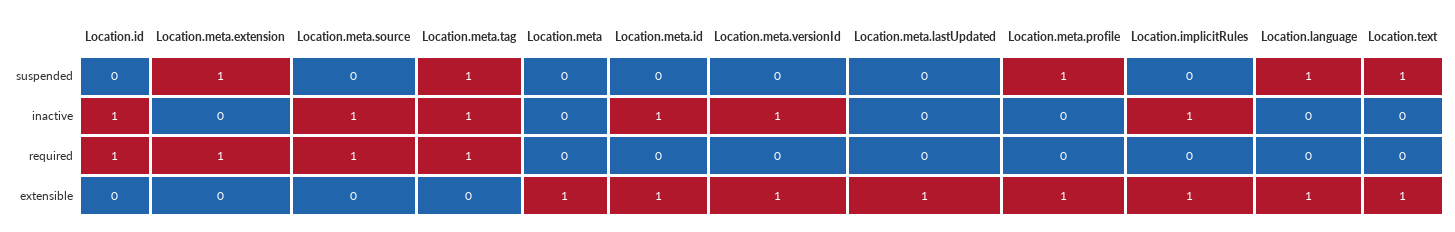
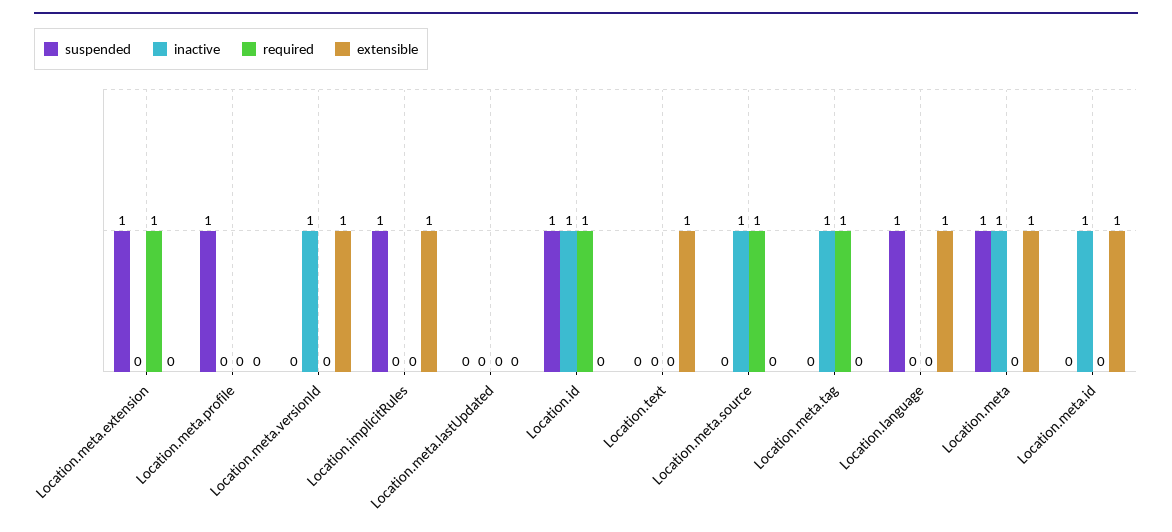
  {
    "suspended": {
-     "Location.id": 0,
+     "Location.id": 1,
      "Location.meta.extension": 1,
      "Location.meta.source": 0,
-     "Location.meta.tag": 1,
+     "Location.meta.tag": 0,
-     "Location.meta": 0,
+     "Location.meta": 1,
      "Location.meta.id": 0,
      "Location.meta.versionId": 0,
      "Location.meta.lastUpdated": 0,
      "Location.meta.profile": 1,
-     "Location.implicitRules": 0,
+     "Location.implicitRules": 1,
      "Location.language": 1,
-     "Location.text": 1
+     "Location.text": 0
    },
    "inactive": {
      "Location.id": 1,
      "Location.meta.extension": 0,
      "Location.meta.source": 1,
      "Location.meta.tag": 1,
-     "Location.meta": 0,
+     "Location.meta": 1,
      "Location.meta.id": 1,
      "Location.meta.versionId": 1,
      "Location.meta.lastUpdated": 0,
      "Location.meta.profile": 0,
-     "Location.implicitRules": 1,
+     "Location.implicitRules": 0,
      "Location.language": 0,
      "Location.text": 0
    },
    "required": {
      "Location.id": 1,
      "Location.meta.extension": 1,
      "Location.meta.source": 1,
      "Location.meta.tag": 1,
      "Location.meta": 0,
      "Location.meta.id": 0,
      "Location.meta.versionId": 0,
      "Location.meta.lastUpdated": 0,
      "Location.meta.profile": 0,
      "Location.implicitRules": 0,
      "Location.language": 0,
      "Location.text": 0
    },
    "extensible": {
      "Location.id": 0,
      "Location.meta.extension": 0,
      "Location.meta.source": 0,
      "Location.meta.tag": 0,
      "Location.meta": 1,
      "Location.meta.id": 1,
      "Location.meta.versionId": 1,
-     "Location.meta.lastUpdated": 1,
+     "Location.meta.lastUpdated": 0,
-     "Location.meta.profile": 1,
+     "Location.meta.profile": 0,
      "Location.implicitRules": 1,
      "Location.language": 1,
      "Location.text": 1
    }
  }

